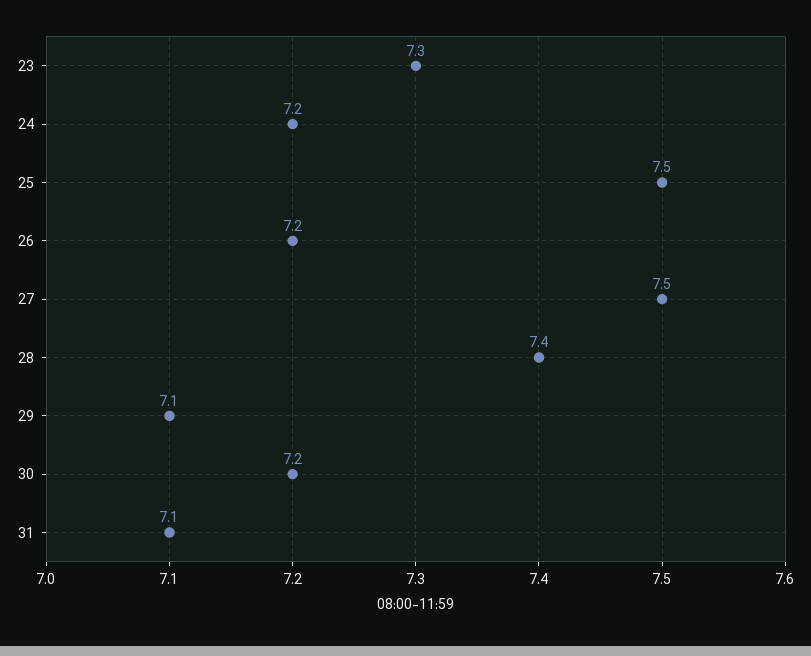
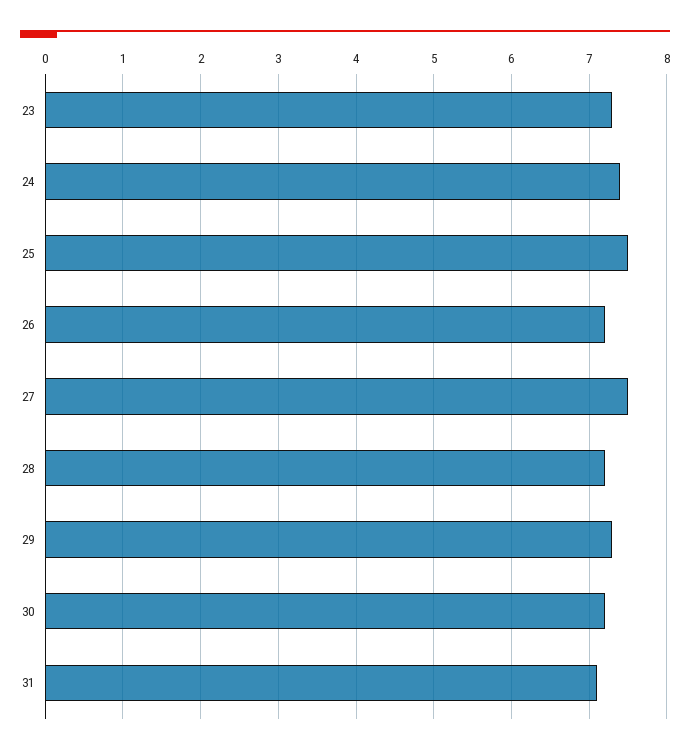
  {
    "23": 7.3,
-   "24": 7.2,
+   "24": 7.4,
    "25": 7.5,
    "26": 7.2,
    "27": 7.5,
-   "28": 7.4,
+   "28": 7.2,
-   "29": 7.1,
+   "29": 7.3,
    "30": 7.2,
    "31": 7.1
  }

